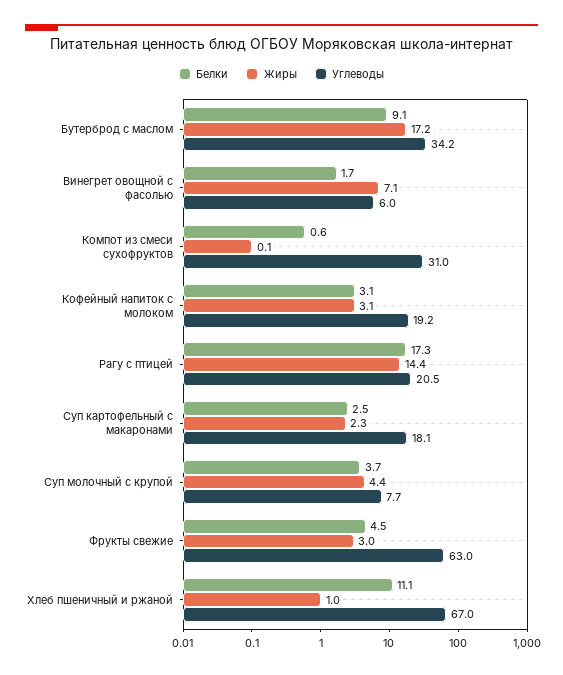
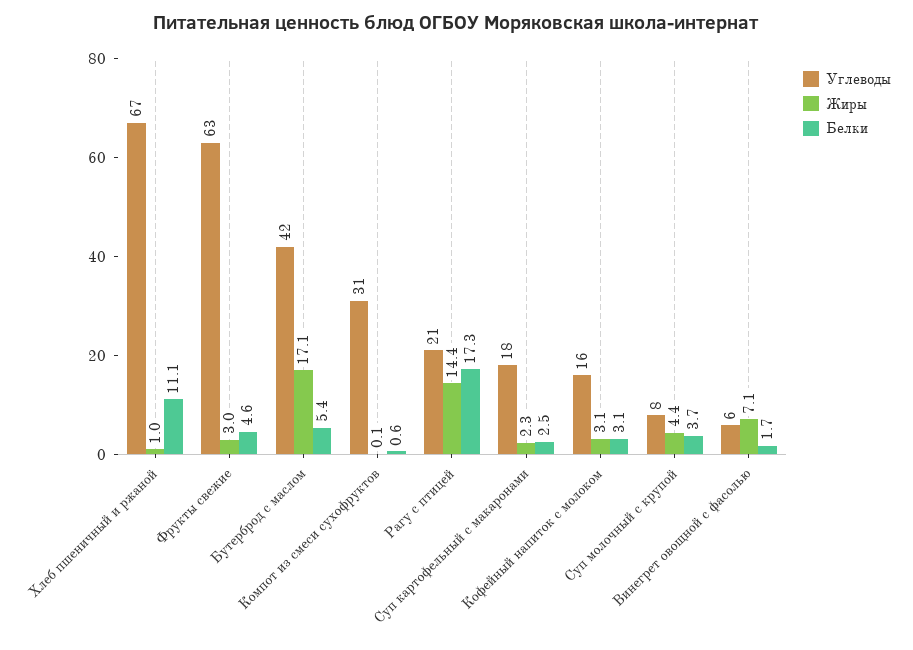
  {
    "Белки": {
-     "Бутерброд с маслом": 9.1,
+     "Бутерброд с маслом": 5.4,
      "Винегрет овощной с фасолью": 1.7,
      "Компот из смеси сухофруктов": 0.6,
      "Кофейный напиток с молоком": 3.1,
      "Рагу с птицей": 17.3,
      "Суп картофельный с макаронами": 2.5,
      "Суп молочный с крупой": 3.7,
-     "Фрукты свежие": 4.5,
+     "Фрукты свежие": 4.6,
      "Хлеб пшеничный и ржаной": 11.1
    },
    "Жиры": {
-     "Бутерброд с маслом": 17.2,
+     "Бутерброд с маслом": 17.1,
      "Винегрет овощной с фасолью": 7.1,
      "Компот из смеси сухофруктов": 0.1,
      "Кофейный напиток с молоком": 3.1,
      "Рагу с птицей": 14.4,
      "Суп картофельный с макаронами": 2.3,
      "Суп молочный с крупой": 4.4,
      "Фрукты свежие": 3,
      "Хлеб пшеничный и ржаной": 1
    },
    "Углеводы": {
-     "Бутерброд с маслом": 34.2,
+     "Бутерброд с маслом": 42,
      "Винегрет овощной с фасолью": 6,
      "Компот из смеси сухофруктов": 31,
-     "Кофейный напиток с молоком": 19.2,
+     "Кофейный напиток с молоком": 16,
      "Рагу с птицей": 20.5,
      "Суп картофельный с макаронами": 18.1,
      "Суп молочный с крупой": 7.7,
      "Фрукты свежие": 63,
      "Хлеб пшеничный и ржаной": 67
    }
  }

